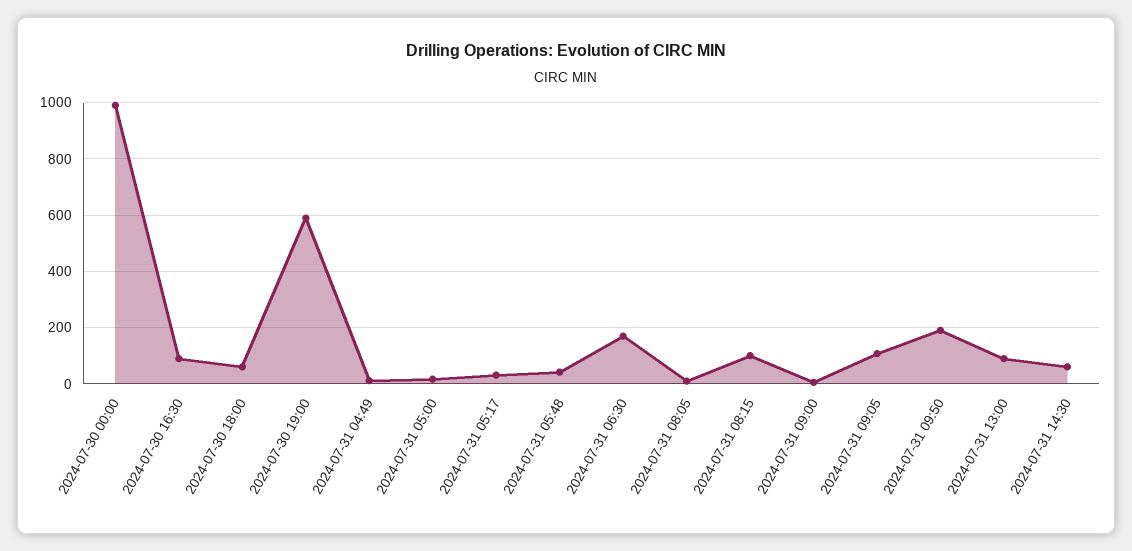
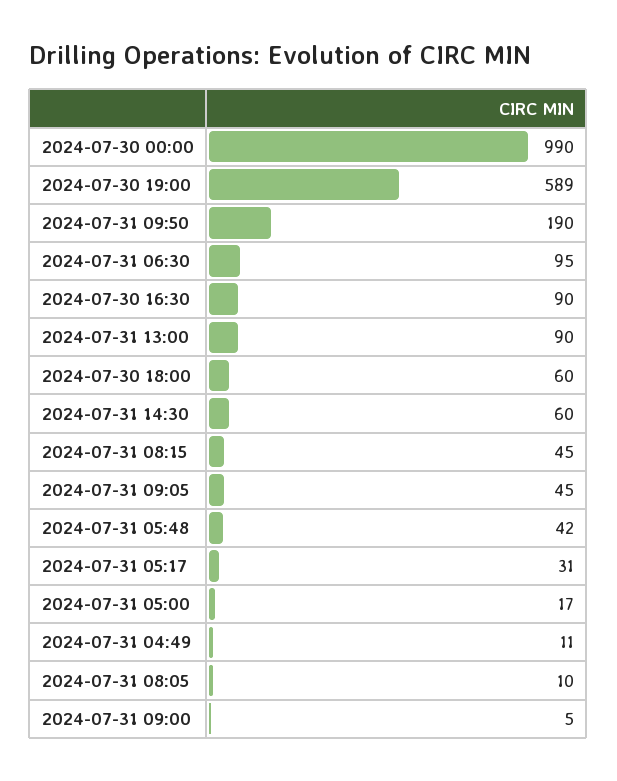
  {
    "2024-07-30 00:00": 990,
    "2024-07-30 16:30": 90,
    "2024-07-30 18:00": 60,
    "2024-07-30 19:00": 589,
    "2024-07-31 04:49": 11,
    "2024-07-31 05:00": 17,
    "2024-07-31 05:17": 31,
    "2024-07-31 05:48": 42,
-   "2024-07-31 06:30": 175,
+   "2024-07-31 06:30": 95,
    "2024-07-31 08:05": 10,
-   "2024-07-31 08:15": 100,
+   "2024-07-31 08:15": 45,
    "2024-07-31 09:00": 5,
-   "2024-07-31 09:05": 100,
+   "2024-07-31 09:05": 45,
    "2024-07-31 09:50": 190,
    "2024-07-31 13:00": 90,
    "2024-07-31 14:30": 60
  }

